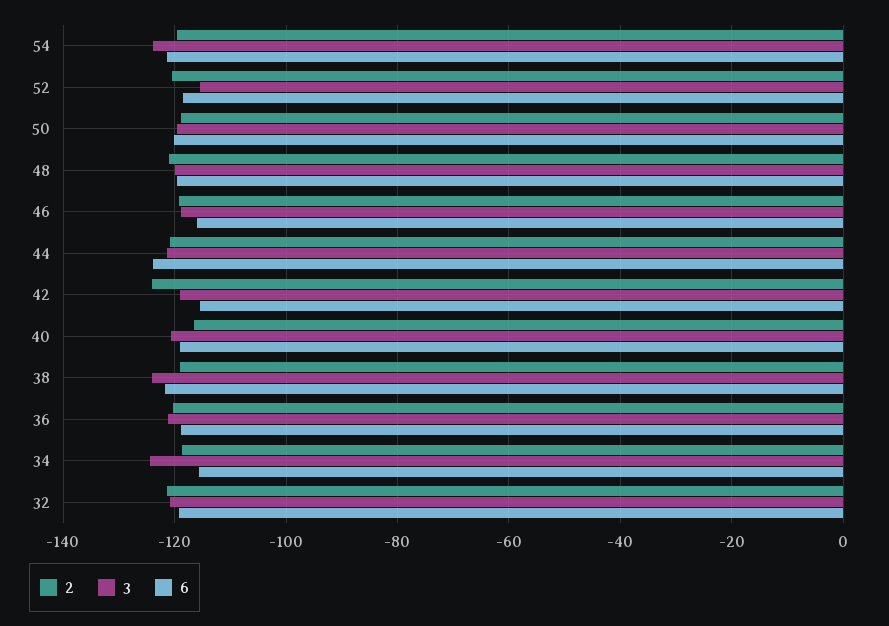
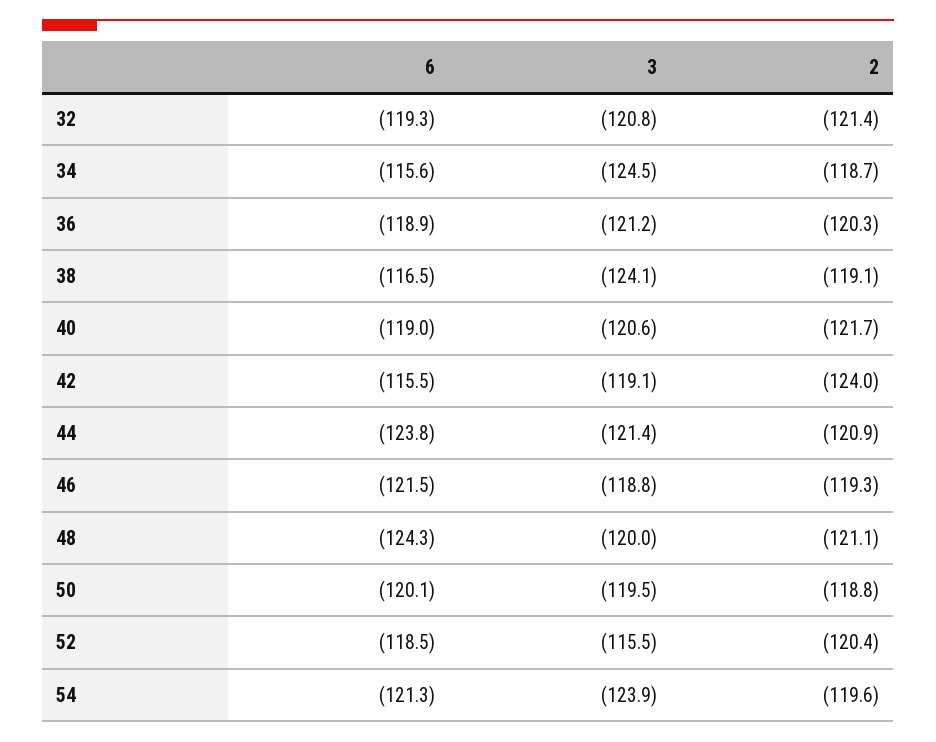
  {
    "2": {
      "54": -119.6,
      "52": -120.4,
      "50": -118.8,
      "48": -121.1,
      "46": -119.3,
      "44": -120.9,
      "42": -124,
-     "40": -116,
+     "40": -121.7,
      "38": -119.1,
      "36": -120.3,
      "34": -118.7,
      "32": -121.4
    },
    "3": {
      "54": -123.9,
      "52": -115.5,
      "50": -119.5,
      "48": -120,
      "46": -118.8,
      "44": -121.4,
      "42": -119.1,
      "40": -120.6,
      "38": -124.1,
      "36": -121.2,
      "34": -124.5,
      "32": -120.8
    },
    "6": {
      "54": -121.3,
      "52": -118.5,
      "50": -120.1,
-     "48": -120,
+     "48": -124.3,
-     "46": -116,
+     "46": -121.5,
      "44": -123.8,
      "42": -115.5,
      "40": -119,
-     "38": -122,
+     "38": -116.5,
      "36": -118.9,
      "34": -115.6,
      "32": -119.3
    }
  }

